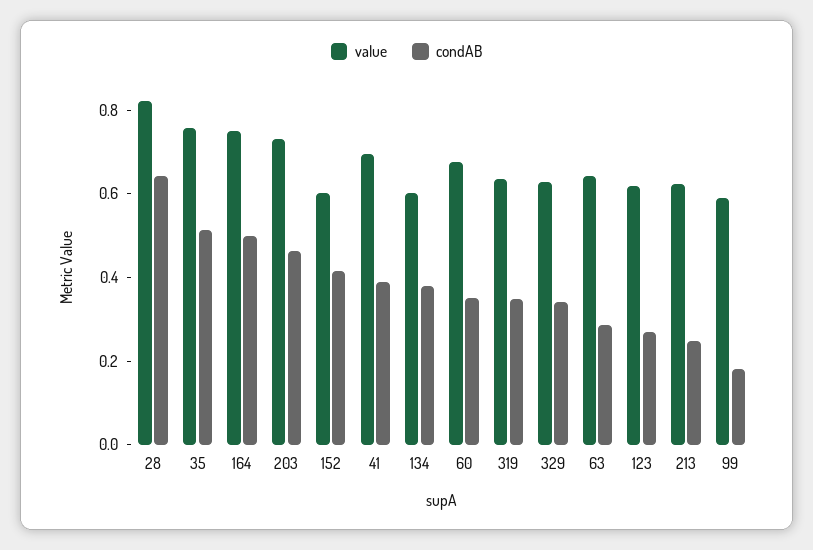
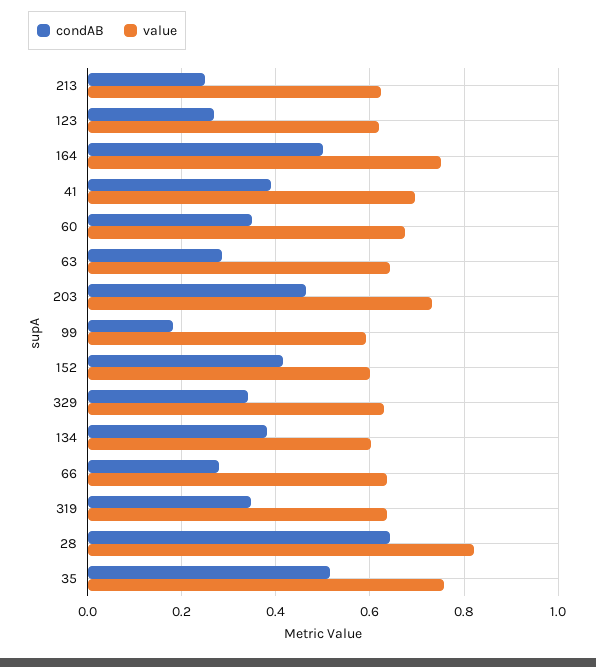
  {
    "value": {
      "28": 0.82,
      "35": 0.76,
      "164": 0.76,
      "203": 0.74,
      "152": 0.6,
      "41": 0.7,
      "134": 0.6,
      "60": 0.68,
      "319": 0.64,
      "329": 0.62,
      "63": 0.64,
      "123": 0.62,
      "213": 0.62,
-     "99": 0.6
+     "99": 0.6,
+     "66": 0.64
    },
    "condAB": {
      "28": 0.64,
      "35": 0.52,
      "164": 0.5,
      "203": 0.46,
      "152": 0.42,
      "41": 0.4,
      "134": 0.38,
      "60": 0.36,
      "319": 0.34,
      "329": 0.34,
      "63": 0.28,
      "123": 0.26,
      "213": 0.24,
-     "99": 0.18
+     "99": 0.18,
+     "66": 0.28
    }
  }

